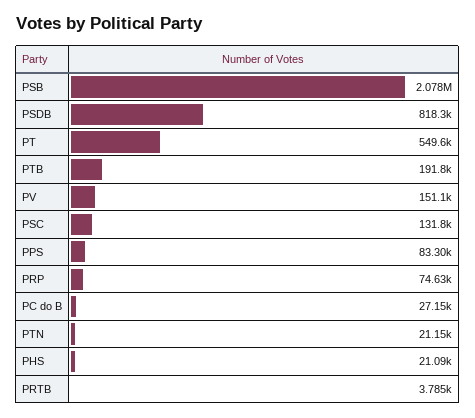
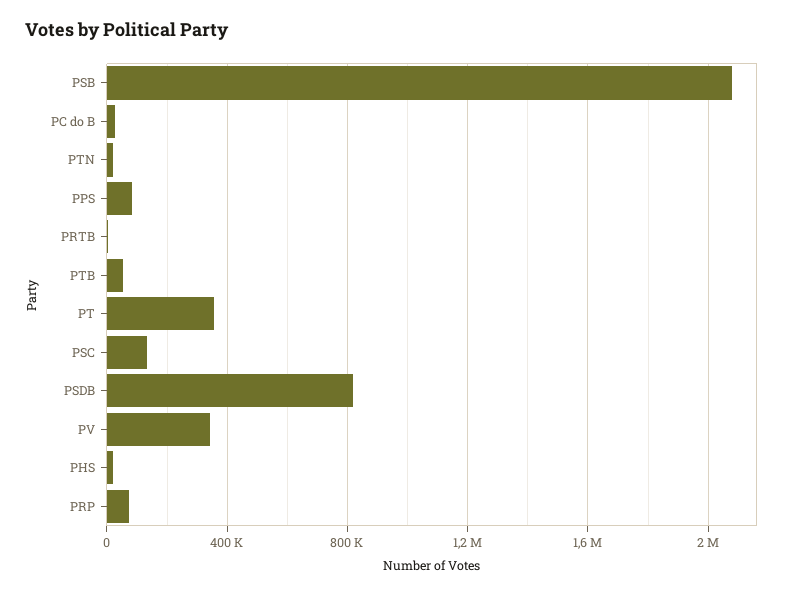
  {
    "PSB": 2078000,
    "PSDB": 818300,
-   "PT": 549600,
+   "PT": 350000,
-   "PTB": 191800,
+   "PTB": 50000,
-   "PV": 151100,
+   "PV": 350000,
    "PSC": 131800,
    "PPS": 83300,
    "PRP": 74630,
    "PC do B": 27150,
    "PTN": 21150,
    "PHS": 21090,
    "PRTB": 3785
  }

